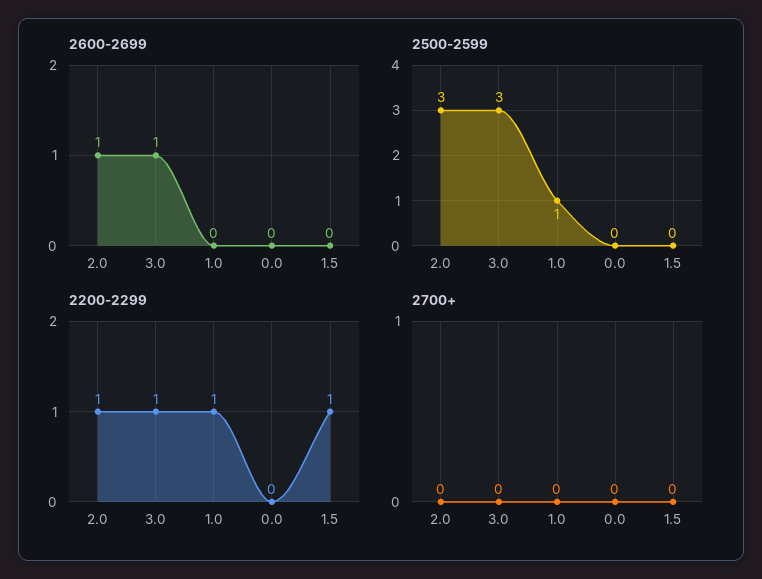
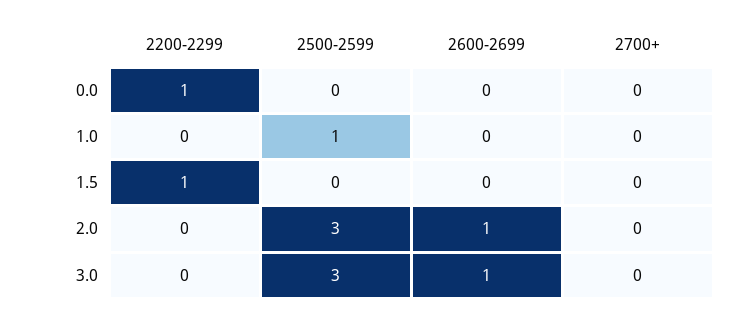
  {
    "2600-2699": {
      "2.0": 1,
      "3.0": 1,
      "1.0": 0,
      "0.0": 0,
      "1.5": 0
    },
    "2500-2599": {
      "2.0": 3,
      "3.0": 3,
      "1.0": 1,
      "0.0": 0,
      "1.5": 0
    },
    "2200-2299": {
-     "2.0": 1,
+     "2.0": 0,
-     "3.0": 1,
+     "3.0": 0,
-     "1.0": 1,
+     "1.0": 0,
-     "0.0": 0,
+     "0.0": 1,
      "1.5": 1
    },
    "2700+": {
      "2.0": 0,
      "3.0": 0,
      "1.0": 0,
      "0.0": 0,
      "1.5": 0
    }
  }

